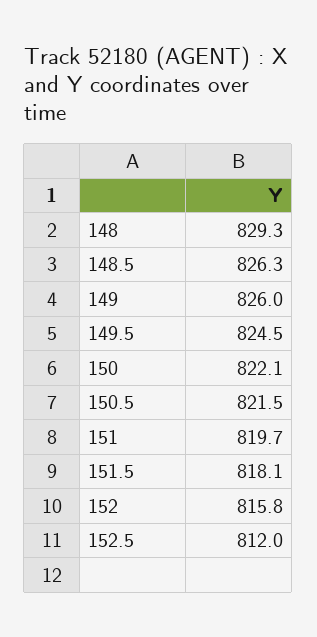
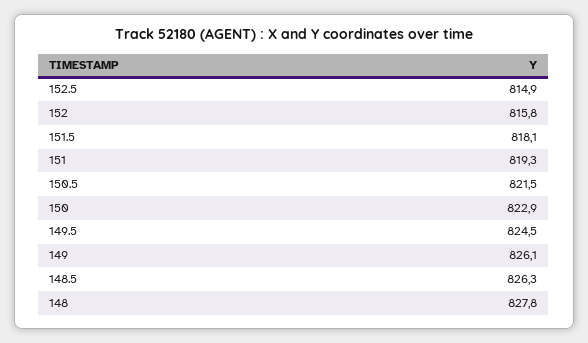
  {
-   "148": 829.3,
+   "148": 827.8,
    "148.5": 826.3,
-   "149": 826,
+   "149": 826.1,
    "149.5": 824.5,
-   "150": 822.1,
+   "150": 822.9,
    "150.5": 821.5,
-   "151": 819.7,
+   "151": 819.3,
    "151.5": 818.1,
    "152": 815.8,
-   "152.5": 812
+   "152.5": 814.9
  }

